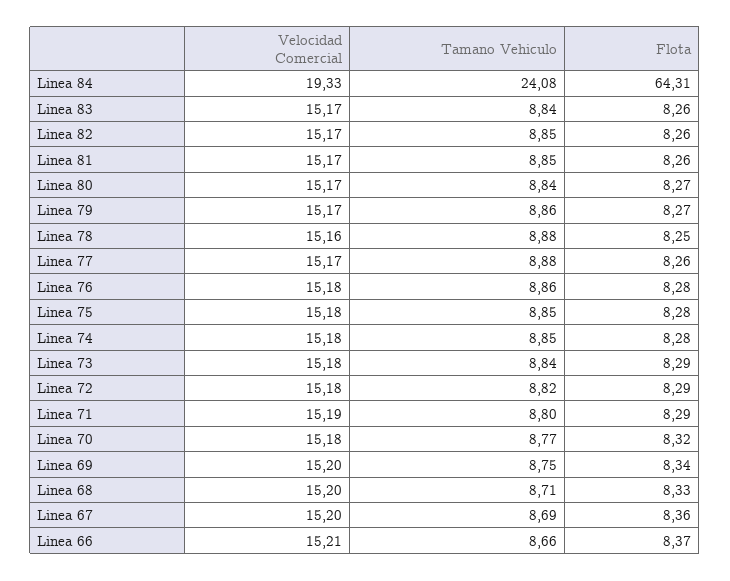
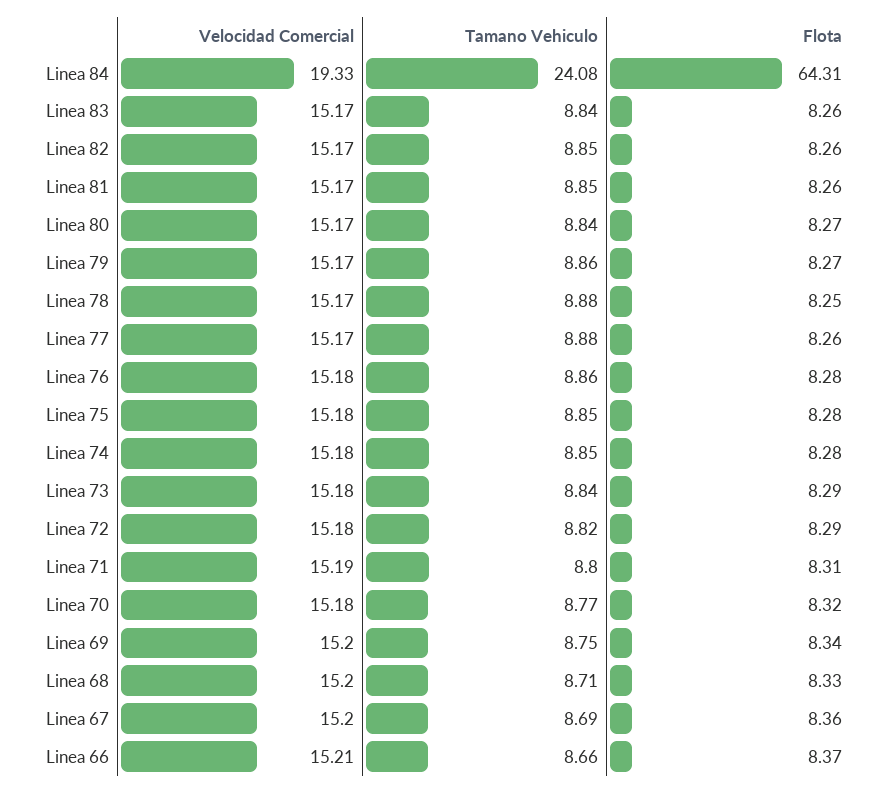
  {
    "Velocidad Comercial": {
      "Linea 84": 19.33,
      "Linea 83": 15.17,
      "Linea 82": 15.17,
      "Linea 81": 15.17,
      "Linea 80": 15.17,
      "Linea 79": 15.17,
-     "Linea 78": 15.16,
+     "Linea 78": 15.17,
      "Linea 77": 15.17,
      "Linea 76": 15.18,
      "Linea 75": 15.18,
      "Linea 74": 15.18,
      "Linea 73": 15.18,
      "Linea 72": 15.18,
      "Linea 71": 15.19,
      "Linea 70": 15.18,
      "Linea 69": 15.2,
      "Linea 68": 15.2,
      "Linea 67": 15.2,
      "Linea 66": 15.21
    },
    "Tamano Vehiculo": {
      "Linea 84": 24.08,
      "Linea 83": 8.84,
      "Linea 82": 8.85,
      "Linea 81": 8.85,
      "Linea 80": 8.84,
      "Linea 79": 8.86,
      "Linea 78": 8.88,
      "Linea 77": 8.88,
      "Linea 76": 8.86,
      "Linea 75": 8.85,
      "Linea 74": 8.85,
      "Linea 73": 8.84,
      "Linea 72": 8.82,
      "Linea 71": 8.8,
      "Linea 70": 8.77,
      "Linea 69": 8.75,
      "Linea 68": 8.71,
      "Linea 67": 8.69,
      "Linea 66": 8.66
    },
    "Flota": {
      "Linea 84": 64.31,
      "Linea 83": 8.26,
      "Linea 82": 8.26,
      "Linea 81": 8.26,
      "Linea 80": 8.27,
      "Linea 79": 8.27,
      "Linea 78": 8.25,
      "Linea 77": 8.26,
      "Linea 76": 8.28,
      "Linea 75": 8.28,
      "Linea 74": 8.28,
      "Linea 73": 8.29,
      "Linea 72": 8.29,
-     "Linea 71": 8.29,
+     "Linea 71": 8.31,
      "Linea 70": 8.32,
      "Linea 69": 8.34,
      "Linea 68": 8.33,
      "Linea 67": 8.36,
      "Linea 66": 8.37
    }
  }

